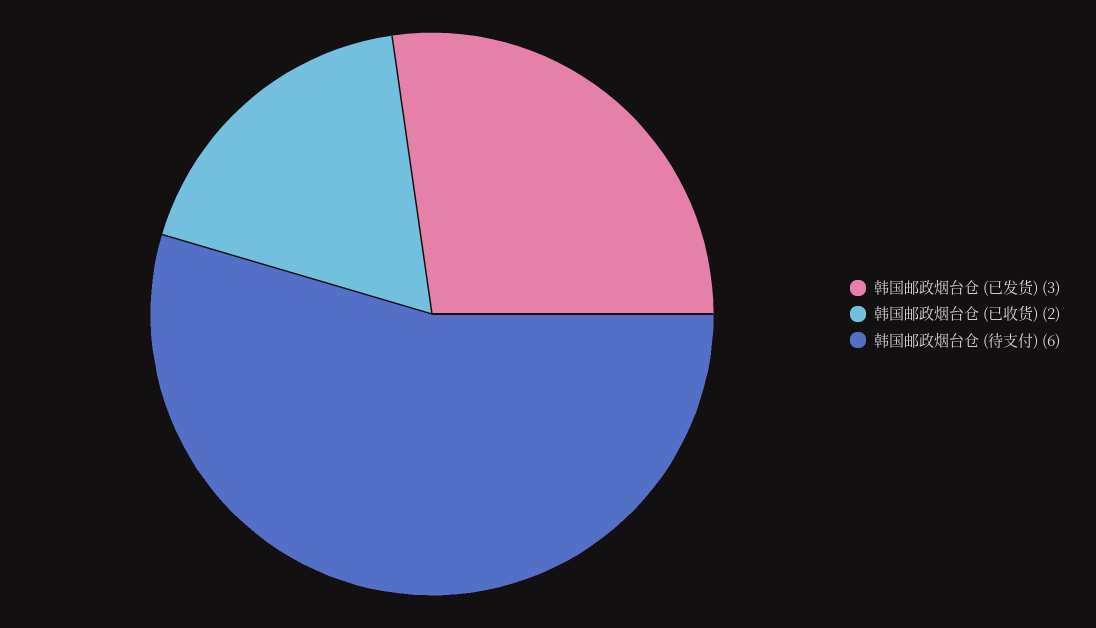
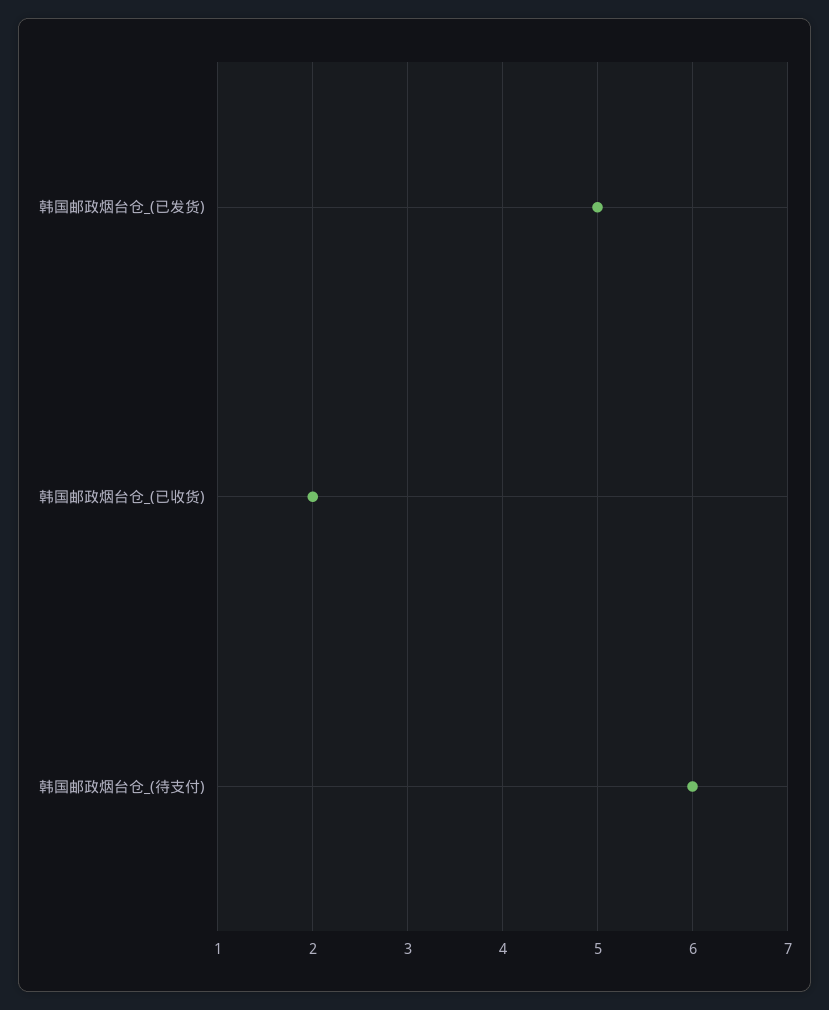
  {
-   "韩国邮政烟台仓 (已发货)": 3,
+   "韩国邮政烟台仓 (已发货)": 5,
    "韩国邮政烟台仓 (已收货)": 2,
    "韩国邮政烟台仓 (待支付)": 6
  }

